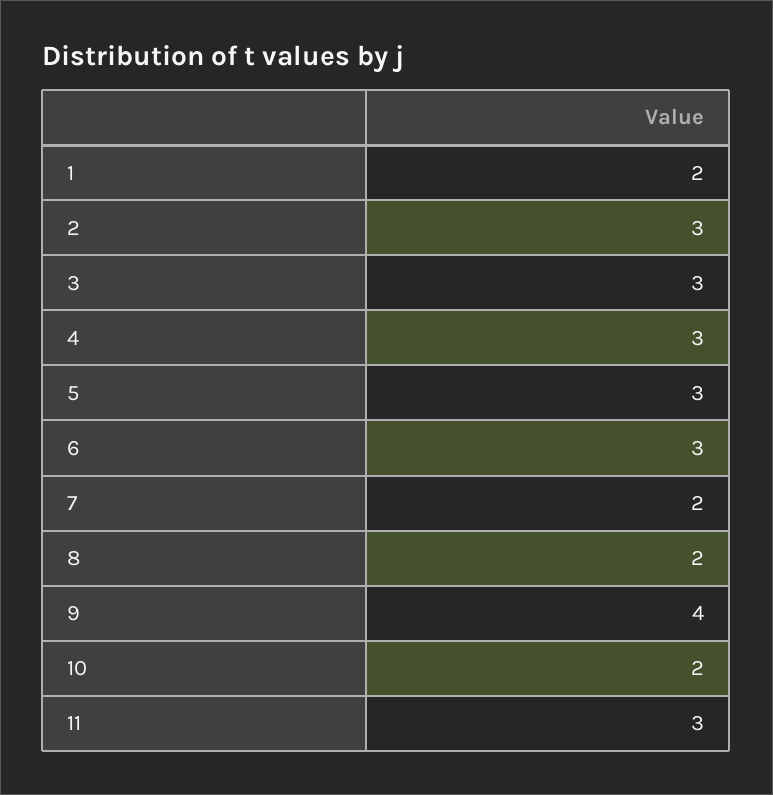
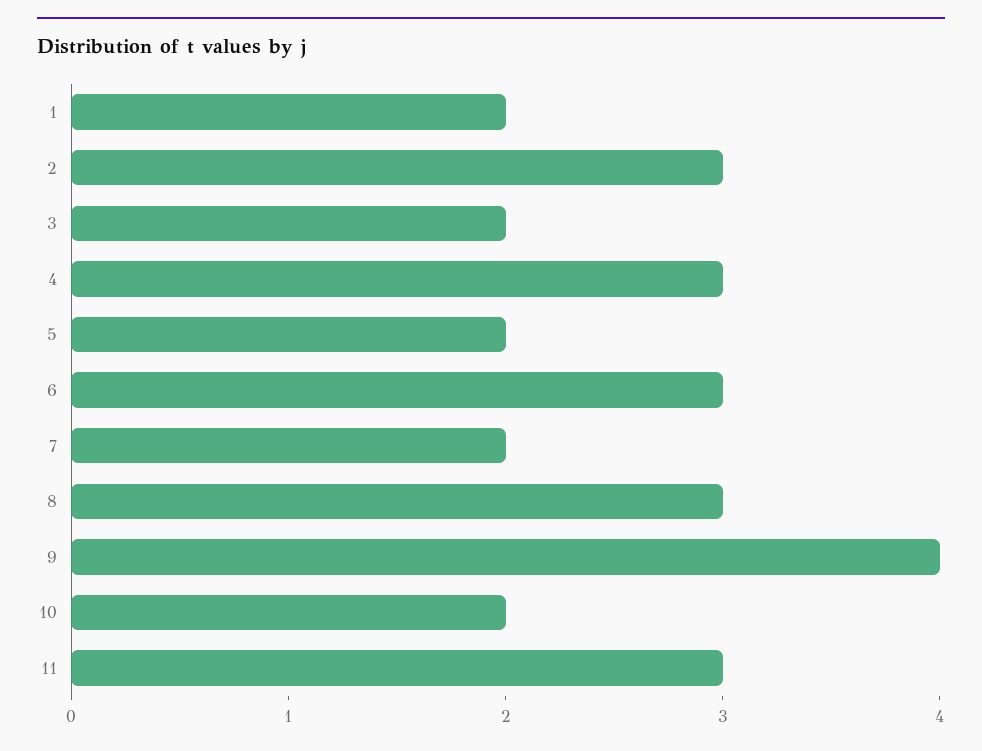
  {
    "1": 2,
    "2": 3,
-   "3": 3,
+   "3": 2,
    "4": 3,
-   "5": 3,
+   "5": 2,
    "6": 3,
    "7": 2,
-   "8": 2,
+   "8": 3,
    "9": 4,
    "10": 2,
    "11": 3
  }

